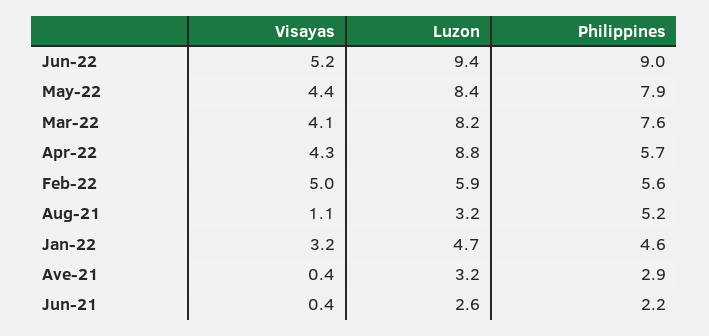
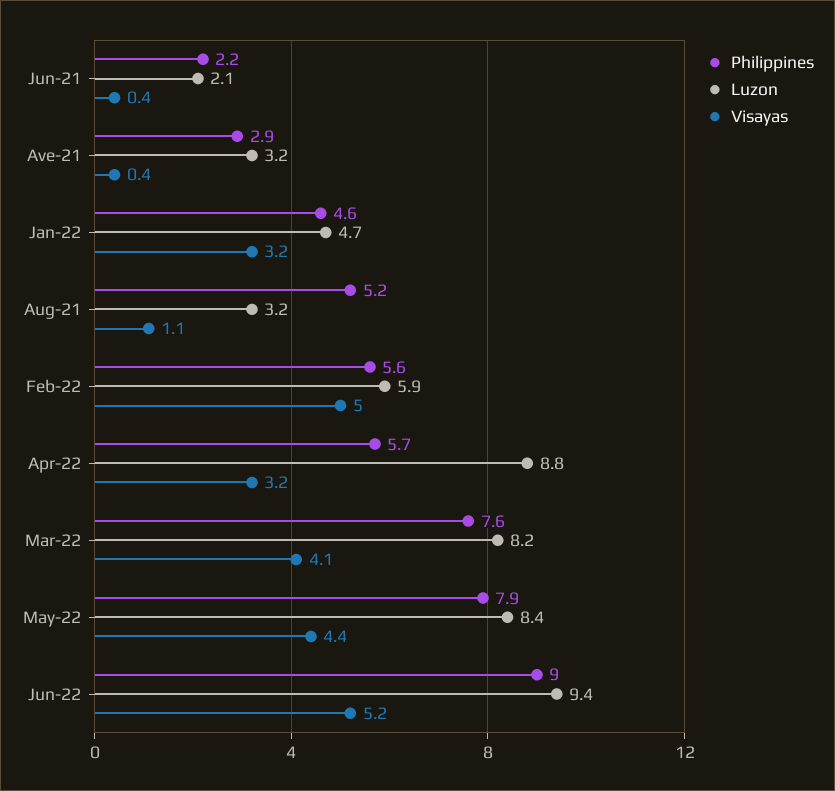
  {
    "Visayas": {
      "Jun-22": 5.2,
      "May-22": 4.4,
      "Mar-22": 4.1,
-     "Apr-22": 4.3,
+     "Apr-22": 3.2,
      "Feb-22": 5,
      "Aug-21": 1.1,
      "Jan-22": 3.2,
      "Ave-21": 0.4,
      "Jun-21": 0.4
    },
    "Luzon": {
      "Jun-22": 9.4,
      "May-22": 8.4,
      "Mar-22": 8.2,
      "Apr-22": 8.8,
      "Feb-22": 5.9,
      "Aug-21": 3.2,
      "Jan-22": 4.7,
      "Ave-21": 3.2,
-     "Jun-21": 2.6
+     "Jun-21": 2.1
    },
    "Philippines": {
      "Jun-22": 9,
      "May-22": 7.9,
      "Mar-22": 7.6,
      "Apr-22": 5.7,
      "Feb-22": 5.6,
      "Aug-21": 5.2,
      "Jan-22": 4.6,
      "Ave-21": 2.9,
      "Jun-21": 2.2
    }
  }

